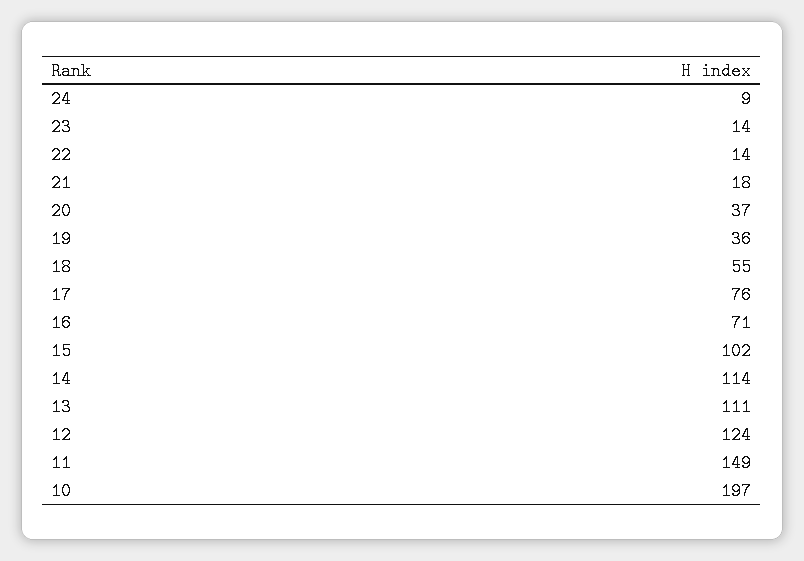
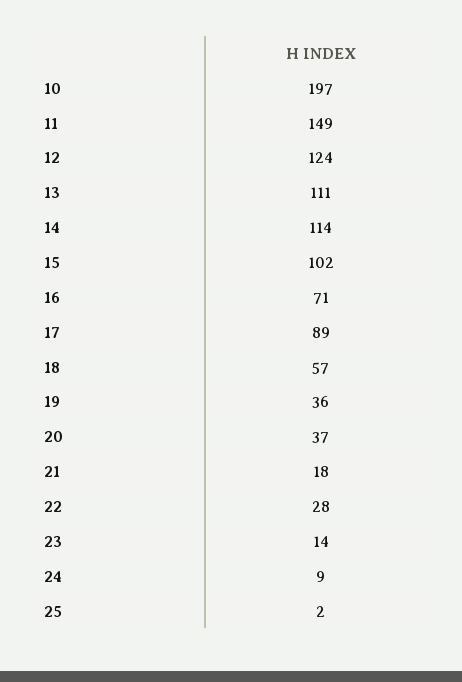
  {
    "24": 9,
    "23": 14,
-   "22": 14,
+   "22": 28,
    "21": 18,
    "20": 37,
    "19": 36,
-   "18": 55,
+   "18": 57,
-   "17": 76,
+   "17": 89,
    "16": 71,
    "15": 102,
    "14": 114,
    "13": 111,
    "12": 124,
    "11": 149,
-   "10": 197
+   "10": 197,
+   "25": 2
  }

